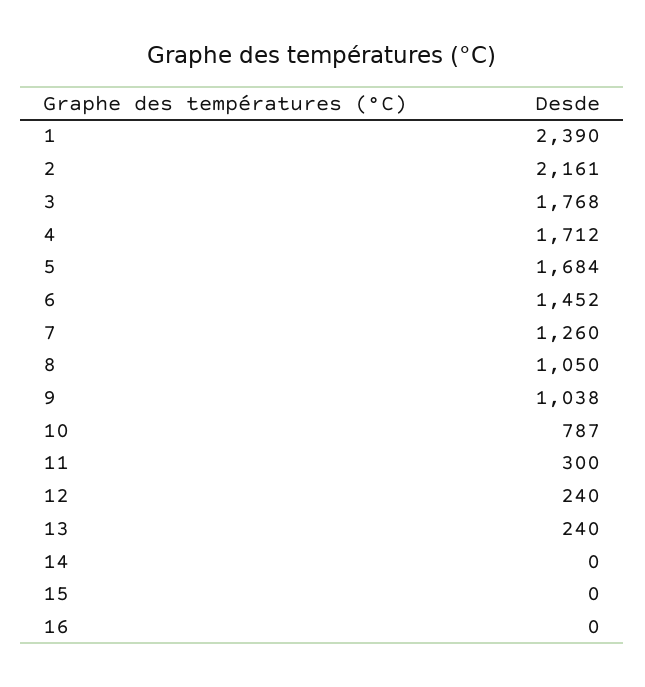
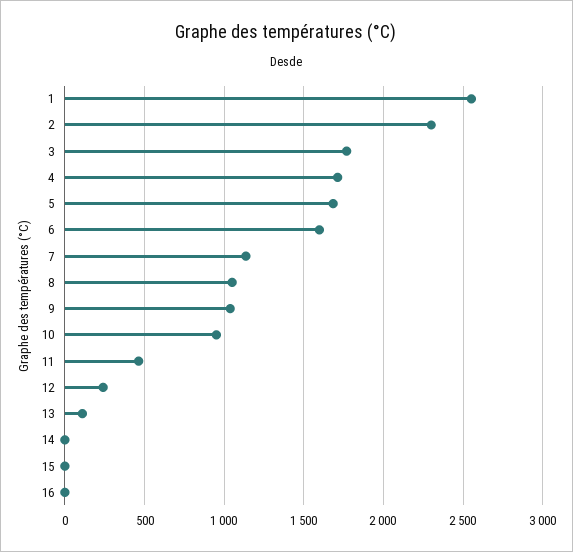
  {
-   "1": 2390,
+   "1": 2550,
-   "2": 2161,
+   "2": 2300,
    "3": 1768,
    "4": 1712,
    "5": 1684,
-   "6": 1452,
+   "6": 1600,
-   "7": 1260,
+   "7": 1150,
    "8": 1050,
    "9": 1038,
-   "10": 787,
+   "10": 950,
-   "11": 300,
+   "11": 450,
    "12": 240,
-   "13": 240,
+   "13": 100,
    "14": 0,
    "15": 0,
    "16": 0
  }

